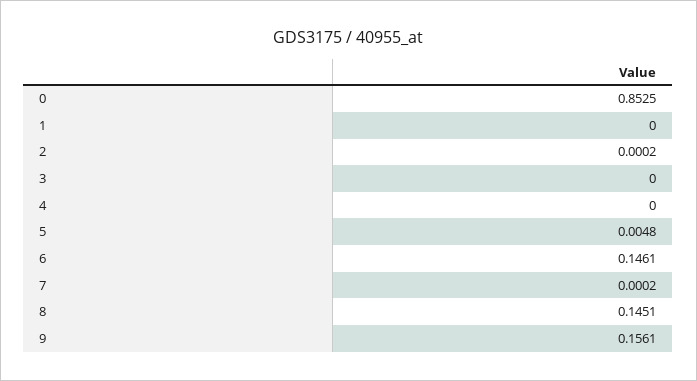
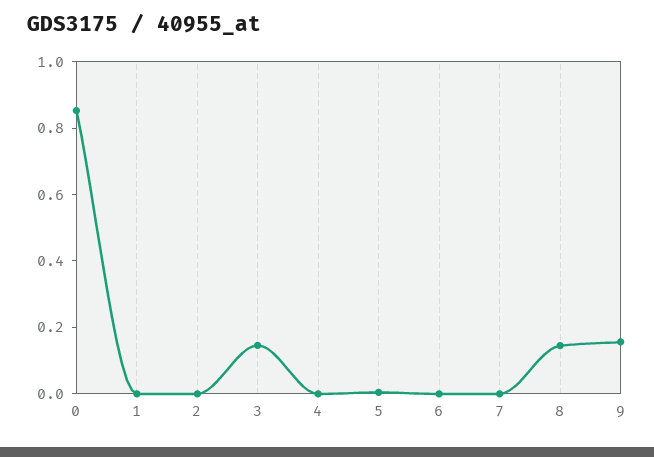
  {
    "0": 0.8525,
    "1": 0,
    "2": 0.0002,
-   "3": 0,
+   "3": 0.15,
    "4": 0,
    "5": 0.0048,
-   "6": 0.1461,
+   "6": 0,
    "7": 0.0002,
    "8": 0.1451,
    "9": 0.1561
  }

